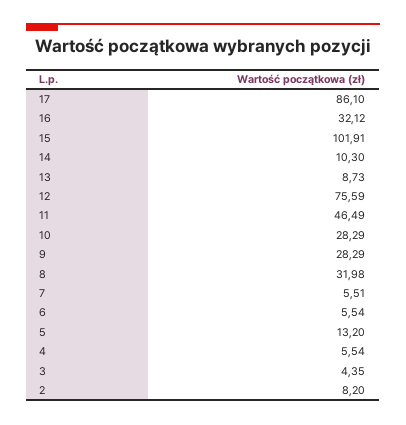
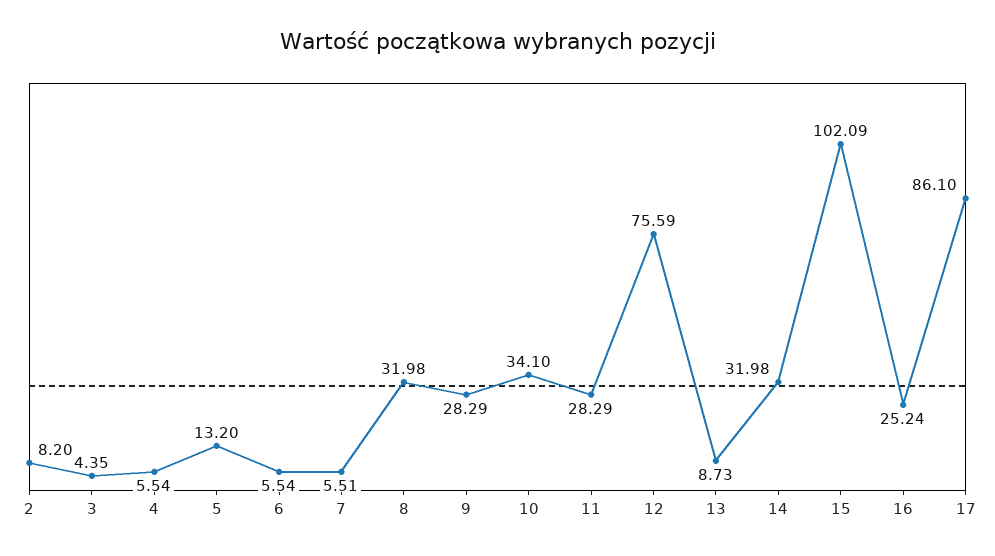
  {
    "17": 86.1,
-   "16": 32.12,
+   "16": 25.24,
-   "15": 101.91,
+   "15": 102.09,
-   "14": 10.3,
+   "14": 31.98,
    "13": 8.73,
    "12": 75.59,
-   "11": 46.49,
+   "11": 28.29,
-   "10": 28.29,
+   "10": 34.1,
    "9": 28.29,
    "8": 31.98,
    "7": 5.51,
    "6": 5.54,
    "5": 13.2,
    "4": 5.54,
    "3": 4.35,
    "2": 8.2
  }

